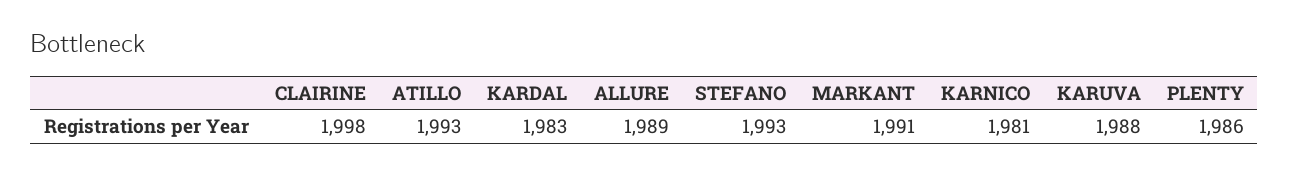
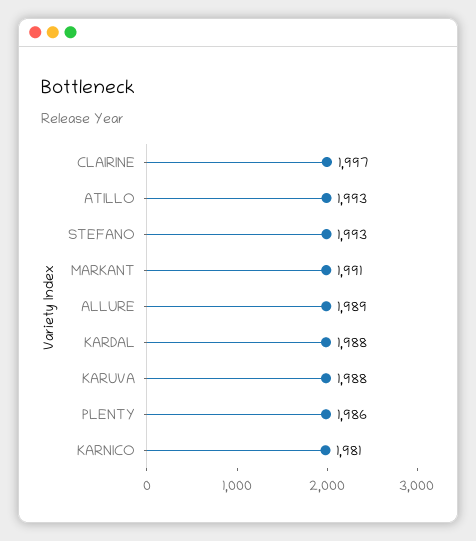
  {
-   "CLAIRINE": 1998,
+   "CLAIRINE": 1997,
    "ATILLO": 1993,
-   "KARDAL": 1983,
+   "KARDAL": 1988,
    "ALLURE": 1989,
    "STEFANO": 1993,
    "MARKANT": 1991,
    "KARNICO": 1981,
    "KARUVA": 1988,
    "PLENTY": 1986
  }

